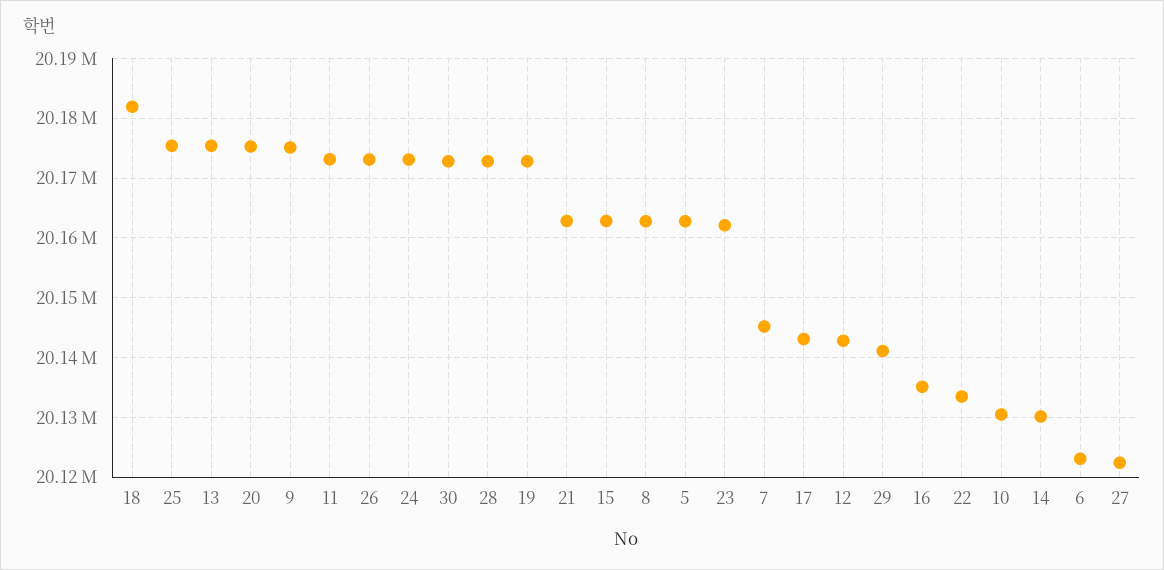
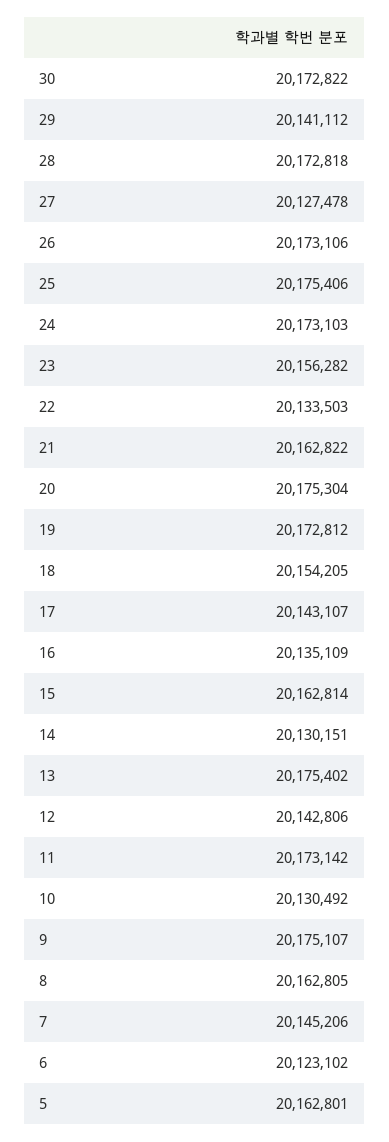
  {
-   "18": 20182000,
+   "18": 20154205,
    "25": 20175406,
    "13": 20175402,
    "20": 20175304,
    "9": 20175107,
    "11": 20173142,
    "26": 20173106,
    "24": 20173103,
    "30": 20172822,
    "28": 20172818,
    "19": 20172812,
    "21": 20162822,
    "15": 20162814,
    "8": 20162805,
    "5": 20162801,
-   "23": 20162000,
+   "23": 20156282,
    "7": 20145206,
    "17": 20143107,
    "12": 20142806,
    "29": 20141112,
    "16": 20135109,
    "22": 20133503,
    "10": 20130492,
    "14": 20130151,
    "6": 20123102,
-   "27": 20122000
+   "27": 20127478
  }

